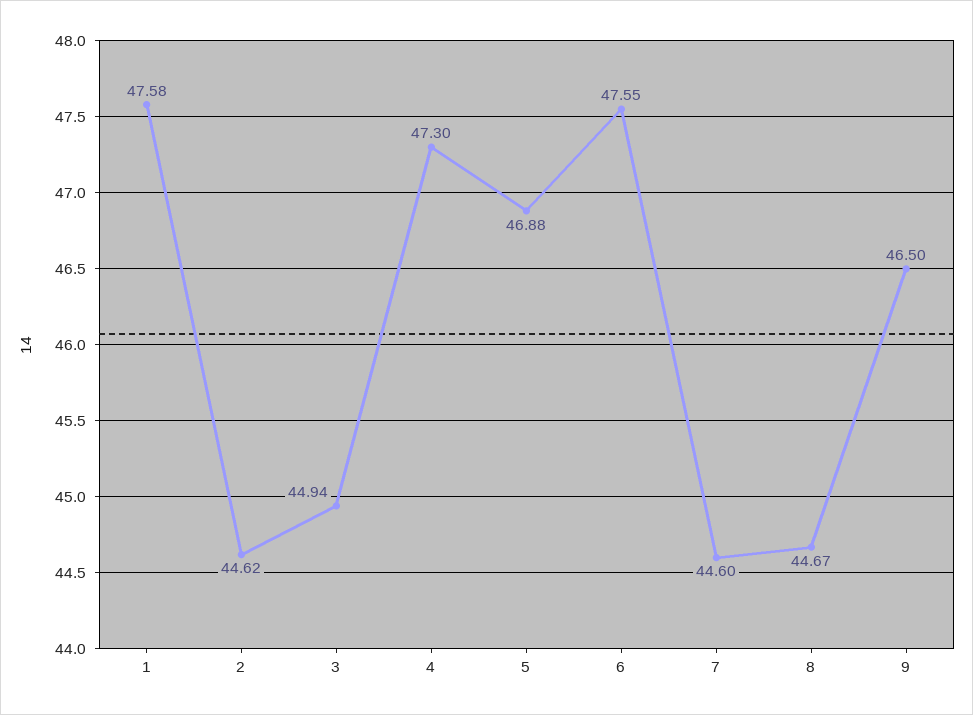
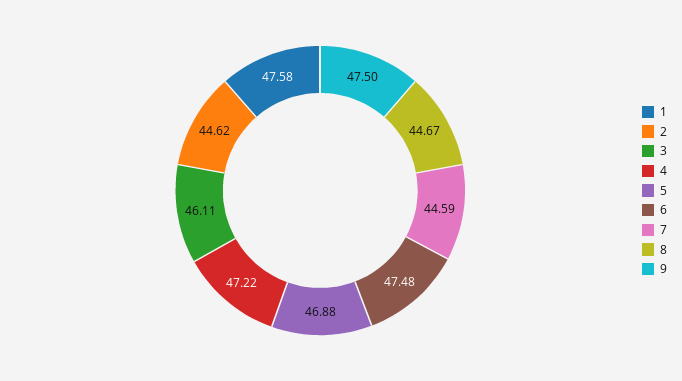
  {
    "1": 47.58,
    "2": 44.62,
-   "3": 44.94,
+   "3": 46.11,
-   "4": 47.3,
+   "4": 47.22,
    "5": 46.88,
-   "6": 47.55,
+   "6": 47.48,
-   "7": 44.6,
+   "7": 44.59,
    "8": 44.67,
-   "9": 46.5
+   "9": 47.5
  }

